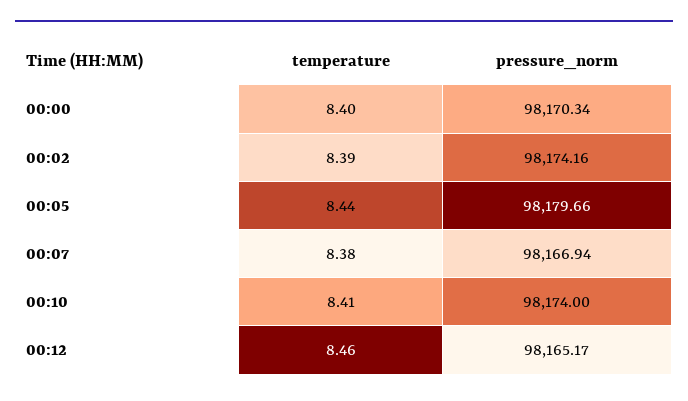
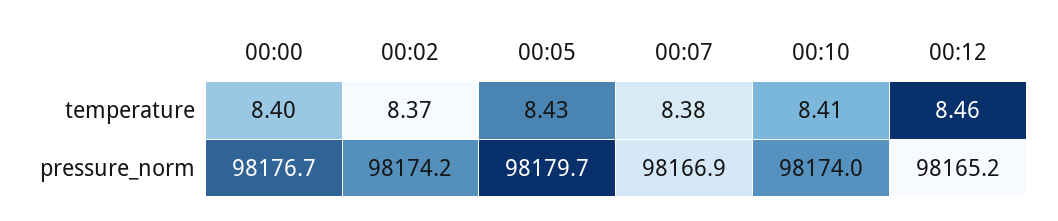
  {
    "temperature": {
      "00:00": 8.4,
-     "00:02": 8.39,
+     "00:02": 8.37,
-     "00:05": 8.44,
+     "00:05": 8.43,
      "00:07": 8.38,
      "00:10": 8.41,
      "00:12": 8.46
    },
    "pressure_norm": {
-     "00:00": 98170.34,
+     "00:00": 98176.7,
      "00:02": 98174.16,
      "00:05": 98179.66,
      "00:07": 98166.94,
      "00:10": 98174,
      "00:12": 98165.17
    }
  }

